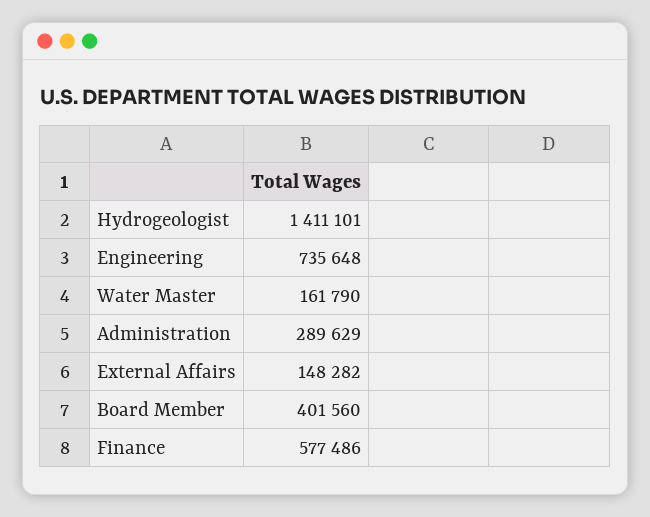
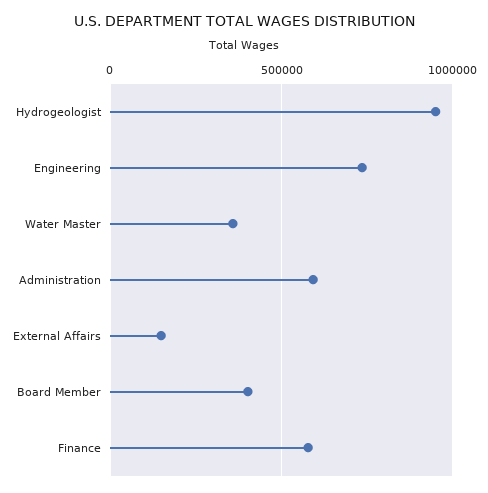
  {
-   "Hydrogeologist": 1411101,
+   "Hydrogeologist": 950000,
    "Engineering": 735648,
-   "Water Master": 161790,
+   "Water Master": 350000,
-   "Administration": 289629,
+   "Administration": 600000,
    "External Affairs": 148282,
    "Board Member": 401560,
    "Finance": 577486
  }

